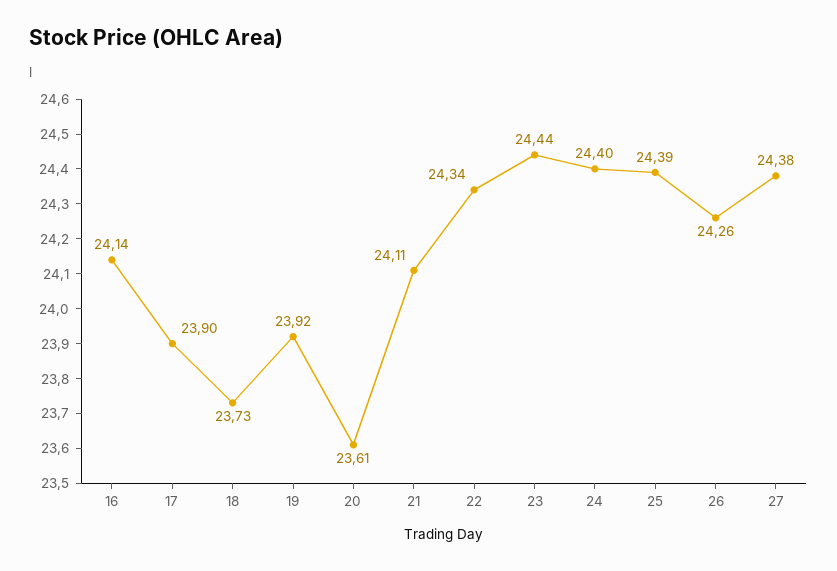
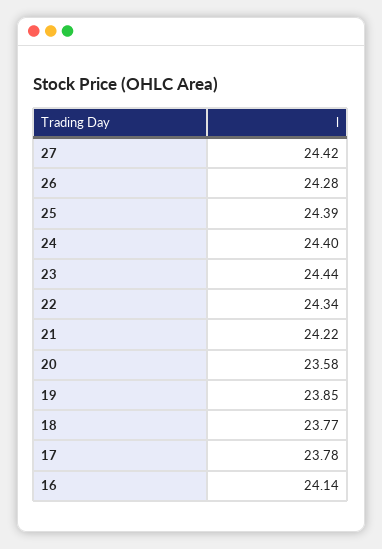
  {
    "16": 24.14,
-   "17": 23.9,
+   "17": 23.78,
-   "18": 23.73,
+   "18": 23.77,
-   "19": 23.92,
+   "19": 23.85,
-   "20": 23.61,
+   "20": 23.58,
-   "21": 24.11,
+   "21": 24.22,
    "22": 24.34,
    "23": 24.44,
    "24": 24.4,
    "25": 24.39,
-   "26": 24.26,
+   "26": 24.28,
-   "27": 24.38
+   "27": 24.42
  }

